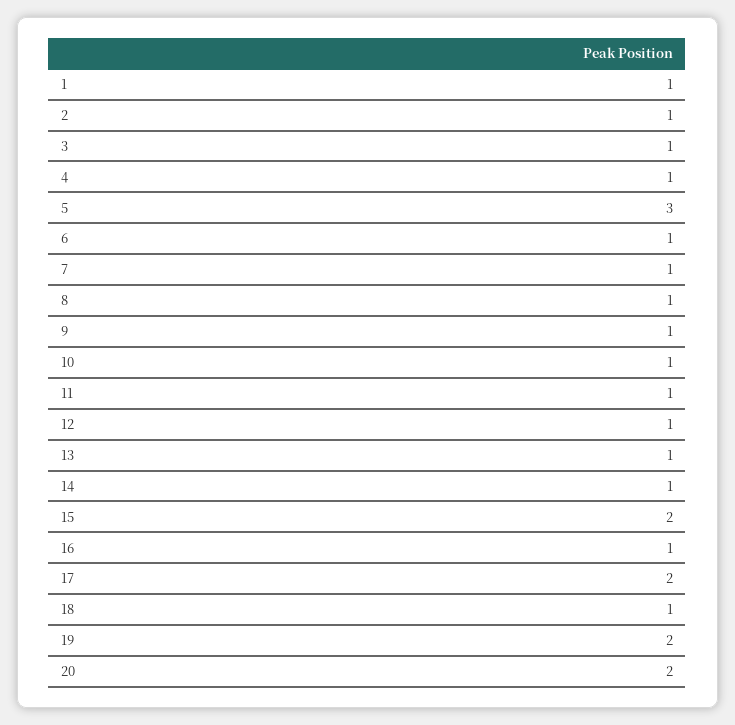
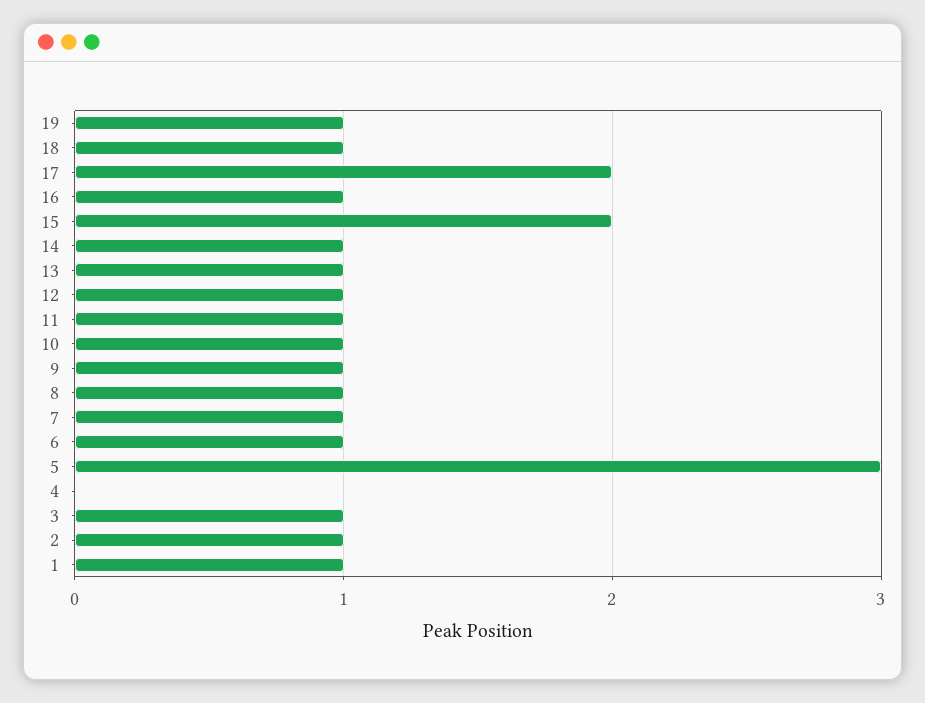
  {
    "1": 1,
    "2": 1,
    "3": 1,
-   "4": 1,
+   "4": 0,
    "5": 3,
    "6": 1,
    "7": 1,
    "8": 1,
    "9": 1,
    "10": 1,
    "11": 1,
    "12": 1,
    "13": 1,
    "14": 1,
    "15": 2,
    "16": 1,
    "17": 2,
    "18": 1,
-   "19": 2,
+   "19": 1
-   "20": 2
  }

